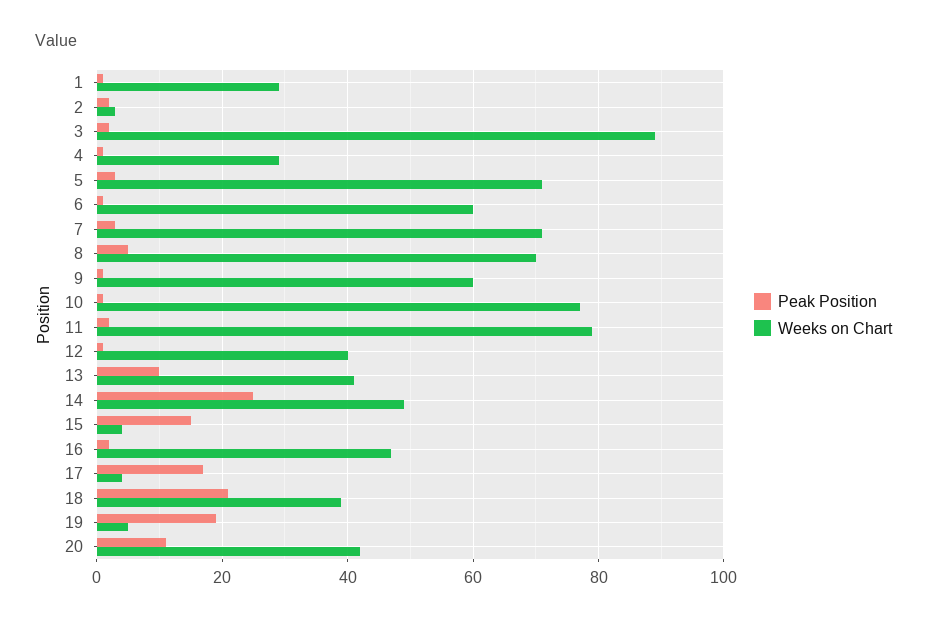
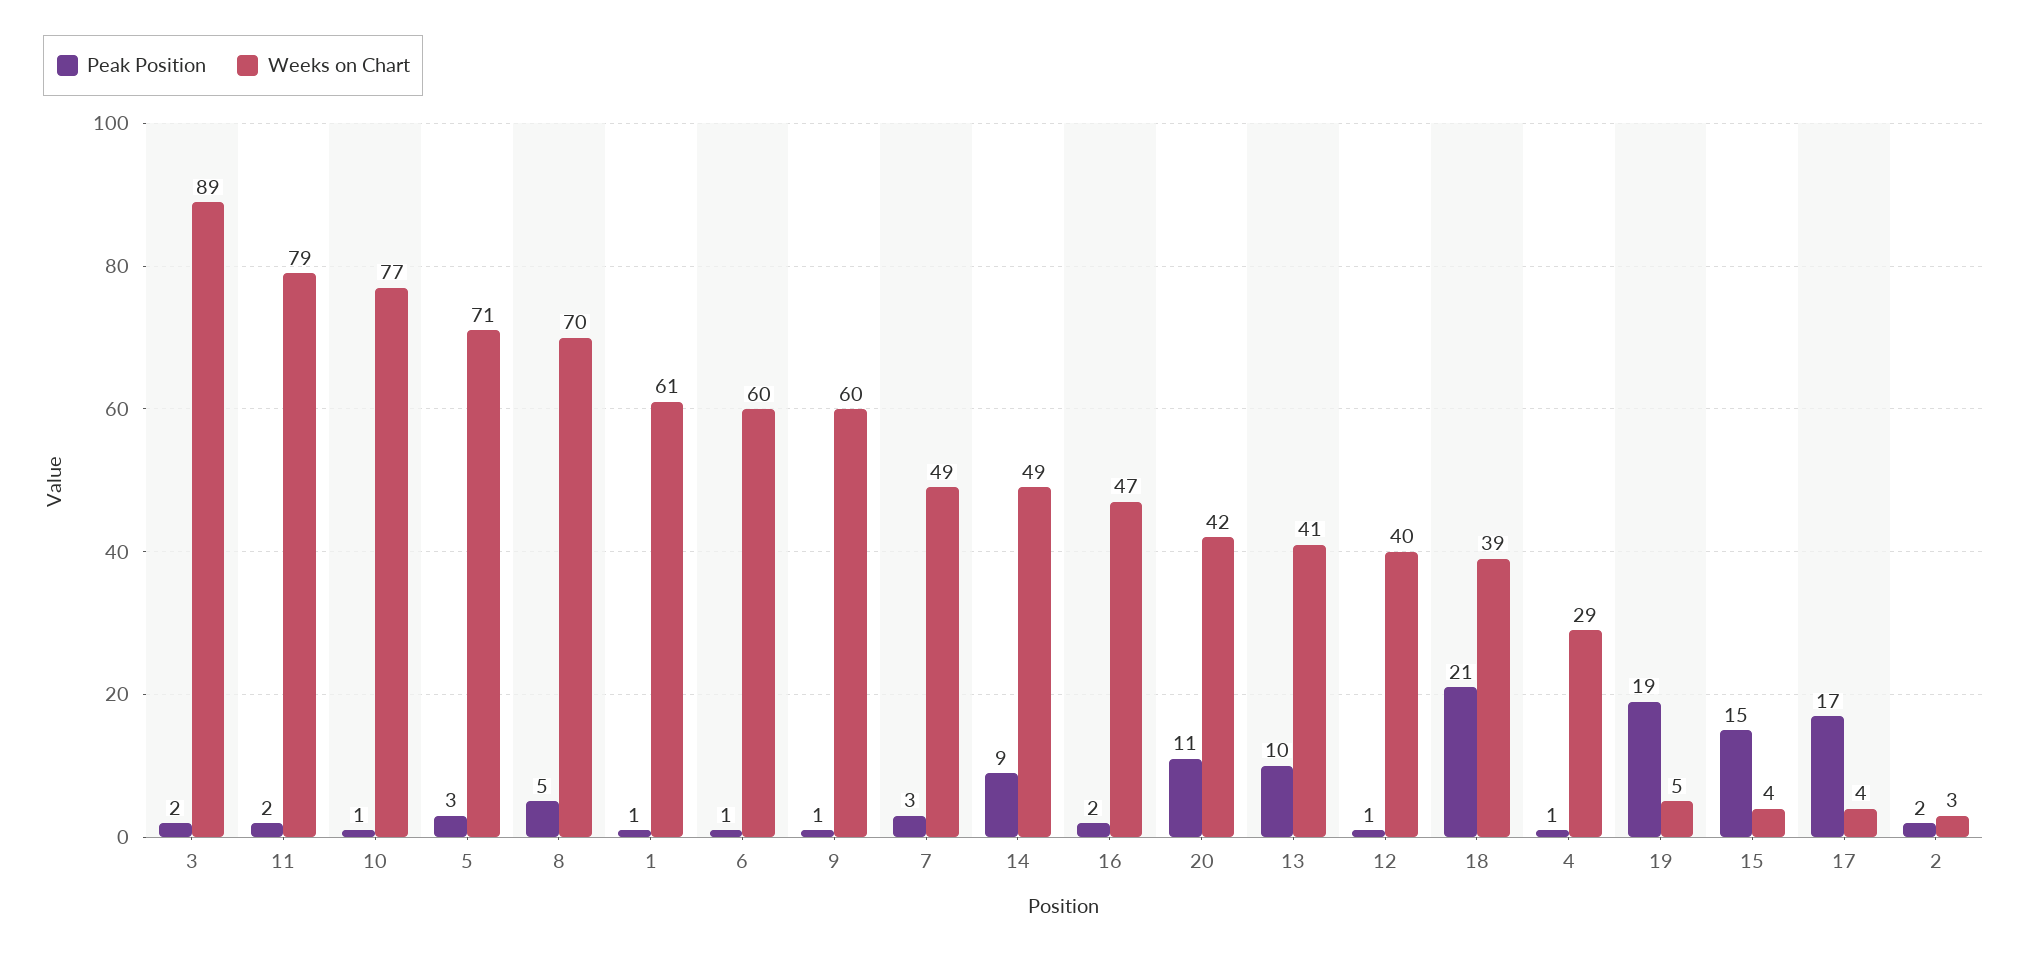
  {
    "Peak Position": {
      "1": 1,
      "2": 2,
      "3": 2,
      "4": 1,
      "5": 3,
      "6": 1,
      "7": 3,
      "8": 5,
      "9": 1,
      "10": 1,
      "11": 2,
      "12": 1,
      "13": 10,
-     "14": 25,
+     "14": 9,
      "15": 15,
      "16": 2,
      "17": 17,
      "18": 21,
      "19": 19,
      "20": 11
    },
    "Weeks on Chart": {
-     "1": 30,
+     "1": 61,
      "2": 3,
      "3": 89,
      "4": 29,
      "5": 71,
      "6": 60,
-     "7": 70,
+     "7": 49,
      "8": 70,
      "9": 60,
      "10": 77,
      "11": 79,
      "12": 40,
      "13": 41,
      "14": 49,
      "15": 4,
      "16": 47,
      "17": 4,
      "18": 39,
      "19": 5,
      "20": 42
    }
  }

